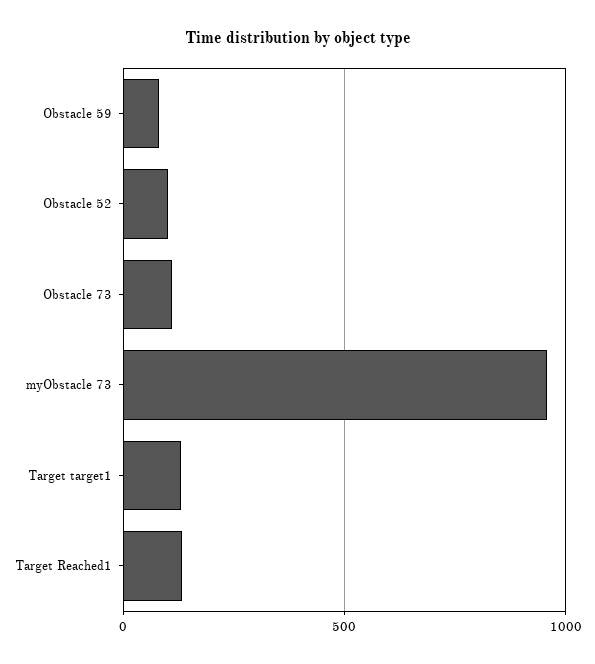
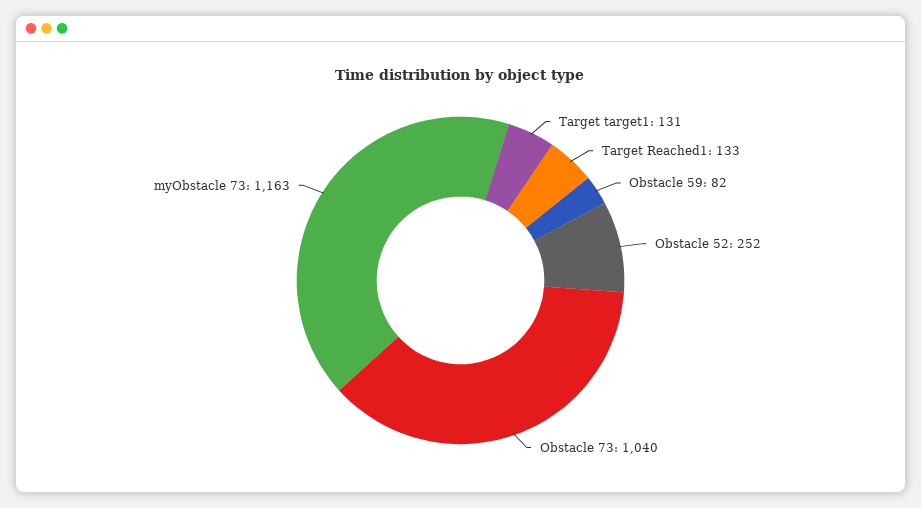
  {
    "Obstacle 59": 82,
-   "Obstacle 52": 100,
+   "Obstacle 52": 252,
-   "Obstacle 73": 100,
+   "Obstacle 73": 1040,
-   "myObstacle 73": 950,
+   "myObstacle 73": 1163,
    "Target target1": 131,
    "Target Reached1": 133
  }

